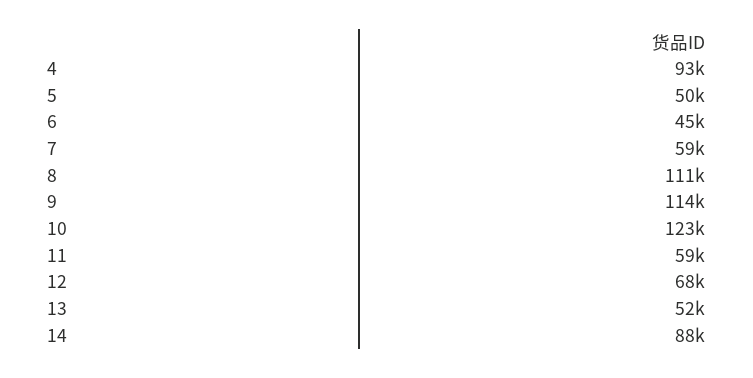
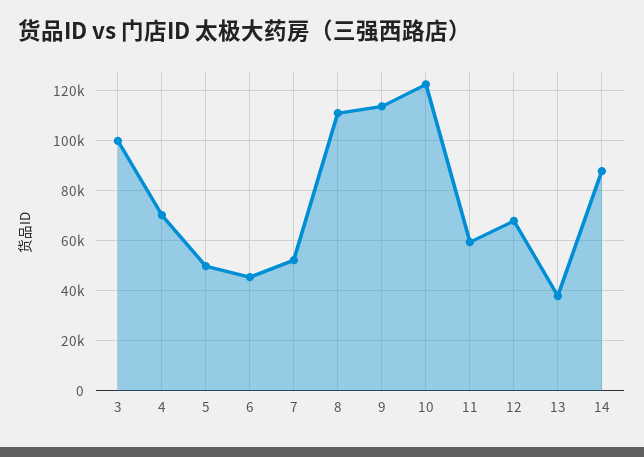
  {
-   "4": 93000,
+   "4": 70000,
    "5": 50000,
    "6": 45000,
-   "7": 59000,
+   "7": 52500,
    "8": 111000,
    "9": 114000,
    "10": 123000,
    "11": 59000,
    "12": 68000,
-   "13": 52000,
+   "13": 37500,
-   "14": 88000
+   "14": 88000,
+   "3": 100000
  }

